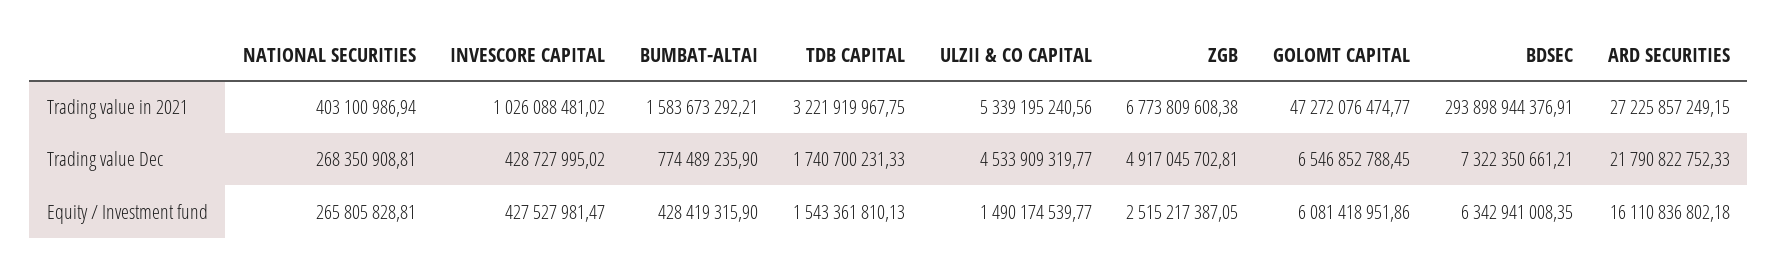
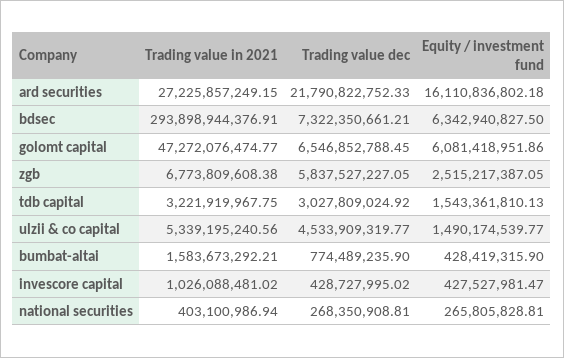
  {
    "NATIONAL SECURITIES": {
      "Trading value in 2021": 403100986.94,
      "Trading value Dec": 268350908.81,
      "Equity / Investment fund": 265805828.81
    },
    "INVESCORE CAPITAL": {
      "Trading value in 2021": 1026088481.02,
      "Trading value Dec": 428727995.02,
      "Equity / Investment fund": 427527981.47
    },
    "BUMBAT-ALTAI": {
      "Trading value in 2021": 1583673292.21,
      "Trading value Dec": 774489235.9,
      "Equity / Investment fund": 428419315.9
    },
    "TDB CAPITAL": {
      "Trading value in 2021": 3221919967.75,
-     "Trading value Dec": 1740700231.33,
+     "Trading value Dec": 3027809024.92,
      "Equity / Investment fund": 1543361810.13
    },
    "ULZII & CO CAPITAL": {
      "Trading value in 2021": 5339195240.56,
      "Trading value Dec": 4533909319.77,
      "Equity / Investment fund": 1490174539.77
    },
    "ZGB": {
      "Trading value in 2021": 6773809608.38,
-     "Trading value Dec": 4917045702.81,
+     "Trading value Dec": 5837527227.05,
      "Equity / Investment fund": 2515217387.05
    },
    "GOLOMT CAPITAL": {
      "Trading value in 2021": 47272076474.77,
      "Trading value Dec": 6546852788.45,
      "Equity / Investment fund": 6081418951.86
    },
    "BDSEC": {
      "Trading value in 2021": 293898944376.91,
      "Trading value Dec": 7322350661.21,
-     "Equity / Investment fund": 6342941008.35
+     "Equity / Investment fund": 6342940827.5
    },
    "ARD SECURITIES": {
      "Trading value in 2021": 27225857249.15,
      "Trading value Dec": 21790822752.33,
      "Equity / Investment fund": 16110836802.18
    }
  }

